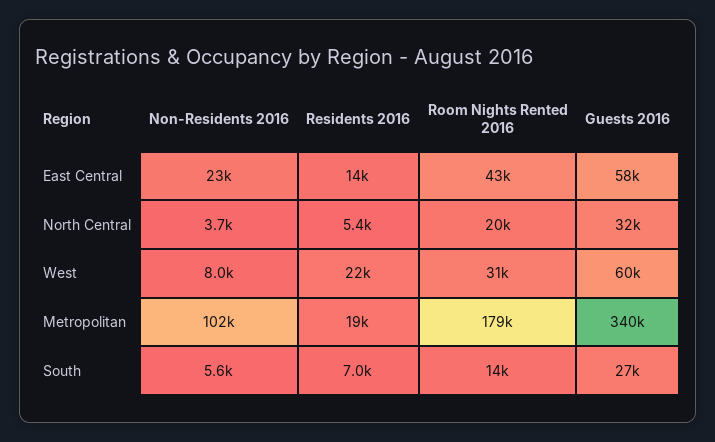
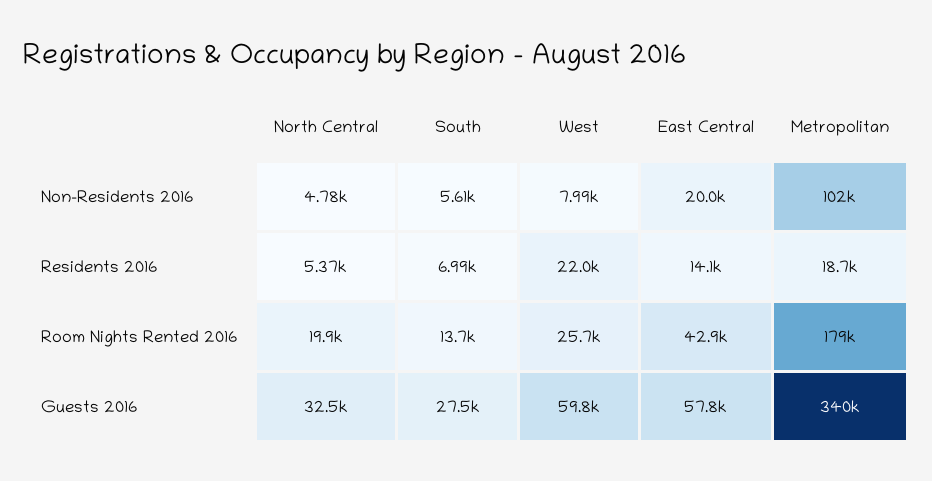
  {
    "Non-Residents 2016": {
-     "East Central": 23000,
+     "East Central": 20000,
-     "North Central": 3700,
+     "North Central": 4780,
      "West": 7990,
      "Metropolitan": 102000,
      "South": 5610
    },
    "Residents 2016": {
      "East Central": 14100,
      "North Central": 5370,
      "West": 22000,
      "Metropolitan": 18700,
      "South": 6990
    },
    "Room Nights Rented 2016": {
      "East Central": 42900,
      "North Central": 19900,
-     "West": 31000,
+     "West": 25700,
      "Metropolitan": 179000,
      "South": 13700
    },
    "Guests 2016": {
      "East Central": 57800,
      "North Central": 32500,
      "West": 59800,
      "Metropolitan": 340000,
      "South": 27500
    }
  }

